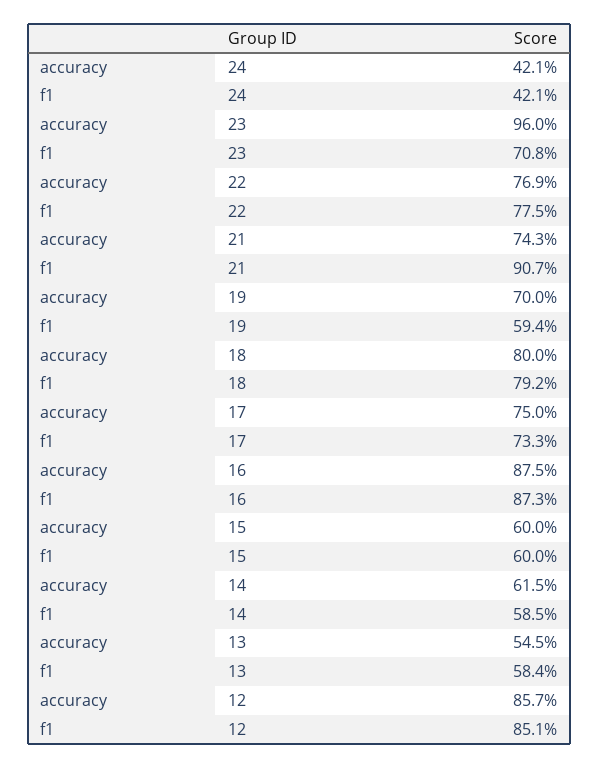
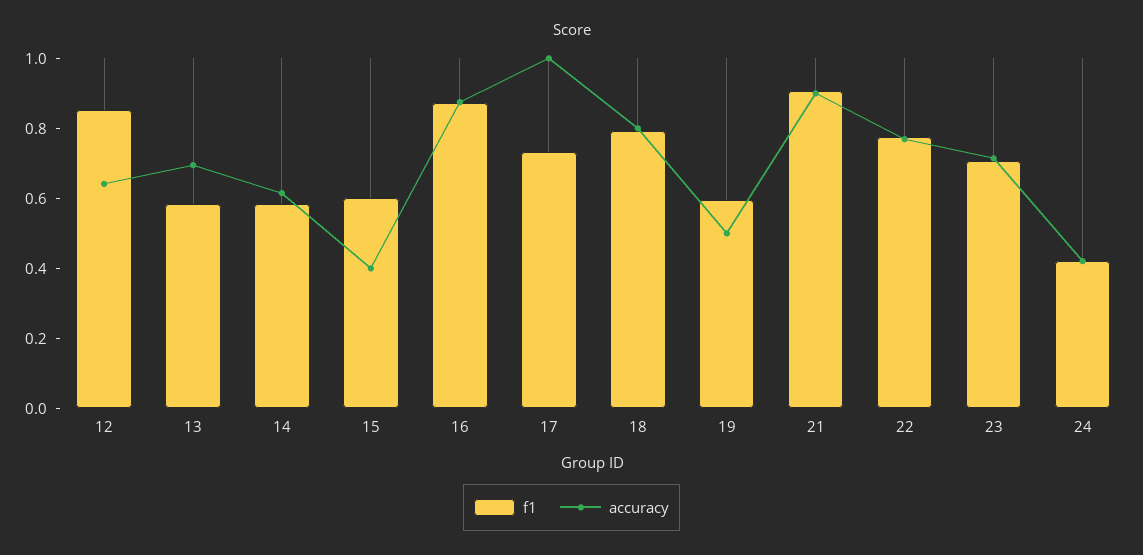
  {
    "accuracy": {
      "24": 0.421,
-     "23": 0.96,
+     "23": 0.7,
      "22": 0.769,
-     "21": 0.743,
+     "21": 0.9,
-     "19": 0.7,
+     "19": 0.5,
      "18": 0.8,
-     "17": 0.75,
+     "17": 1,
      "16": 0.875,
-     "15": 0.6,
+     "15": 0.4,
      "14": 0.615,
-     "13": 0.545,
+     "13": 0.7,
-     "12": 0.857
+     "12": 0.65
    },
    "f1": {
      "24": 0.421,
      "23": 0.708,
      "22": 0.775,
      "21": 0.907,
      "19": 0.594,
      "18": 0.792,
      "17": 0.733,
      "16": 0.873,
      "15": 0.6,
      "14": 0.585,
      "13": 0.584,
      "12": 0.851
    }
  }

